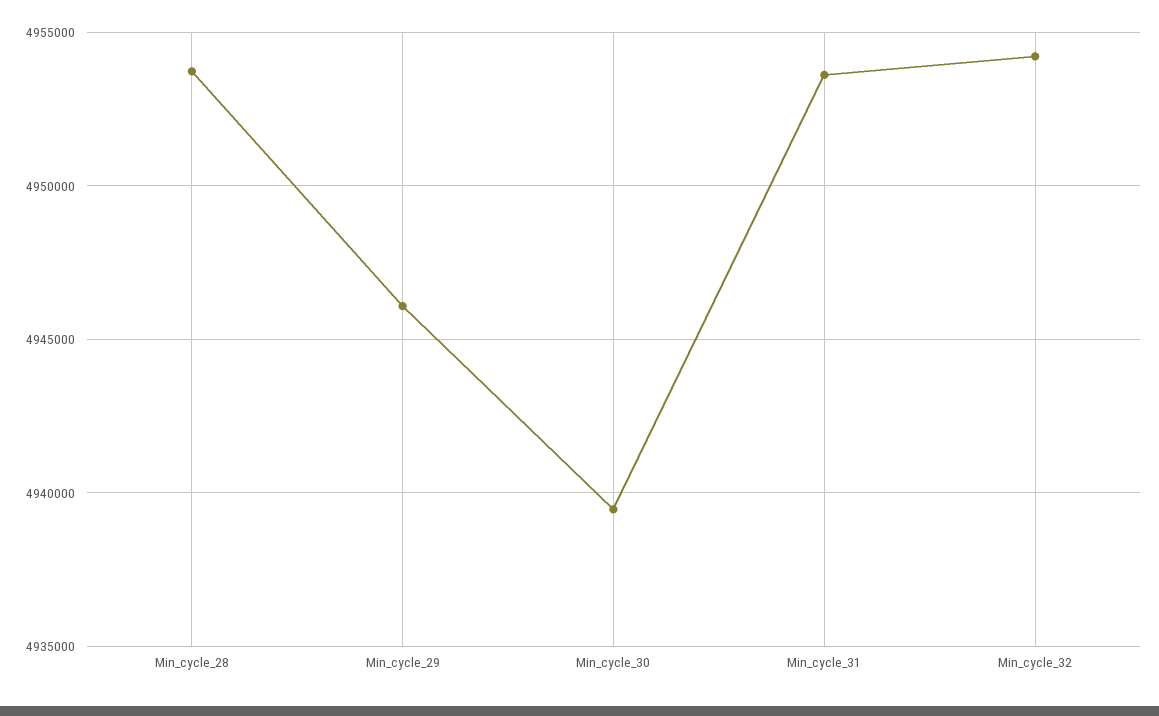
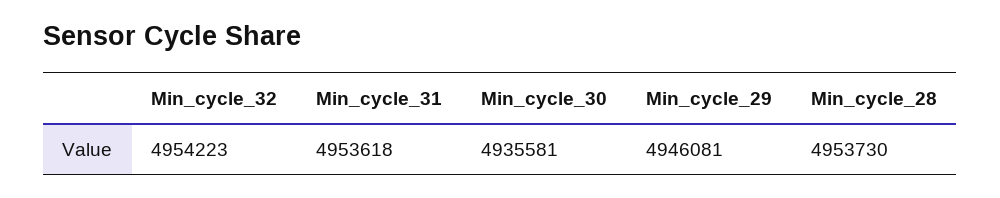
  {
    "Min_cycle_28": 4953730,
    "Min_cycle_29": 4946081,
-   "Min_cycle_30": 4939500,
+   "Min_cycle_30": 4935581,
    "Min_cycle_31": 4953618,
    "Min_cycle_32": 4954223
  }

